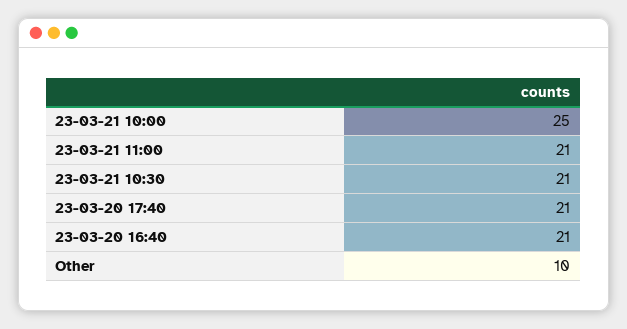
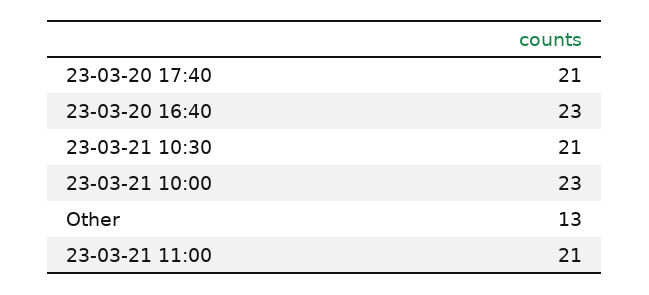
  {
-   "23-03-21 10:00": 25,
+   "23-03-21 10:00": 23,
    "23-03-21 11:00": 21,
    "23-03-21 10:30": 21,
    "23-03-20 17:40": 21,
-   "23-03-20 16:40": 21,
+   "23-03-20 16:40": 23,
-   "Other": 10
+   "Other": 13
  }

